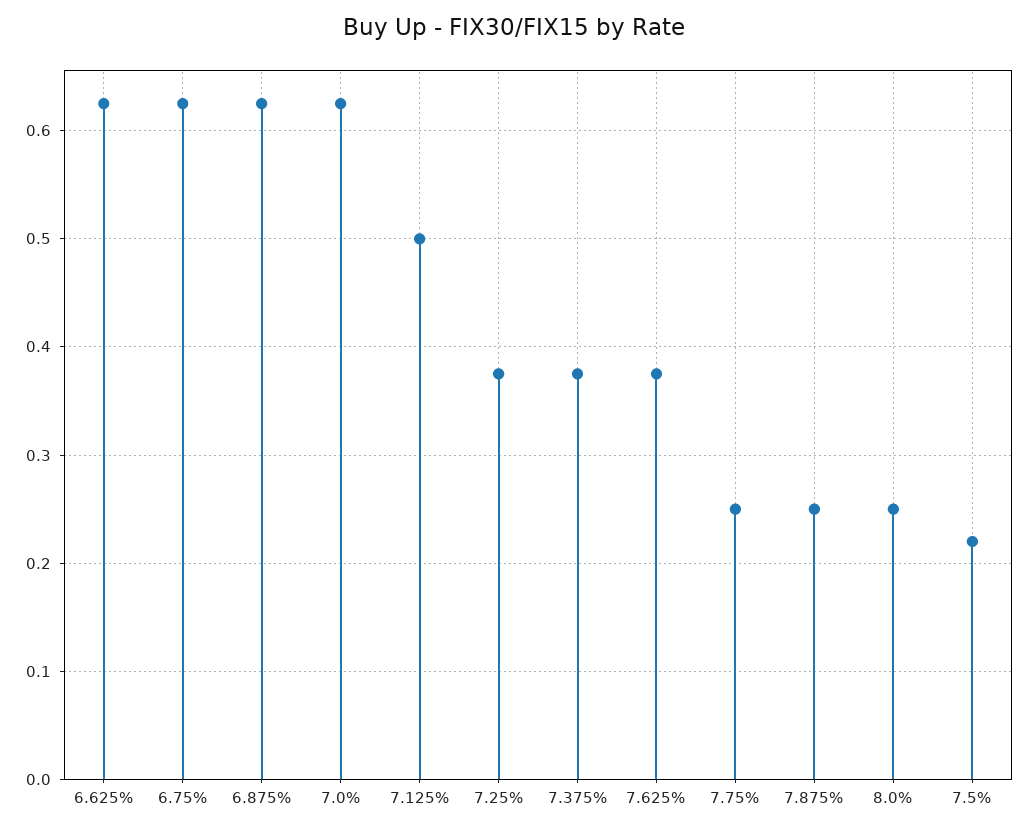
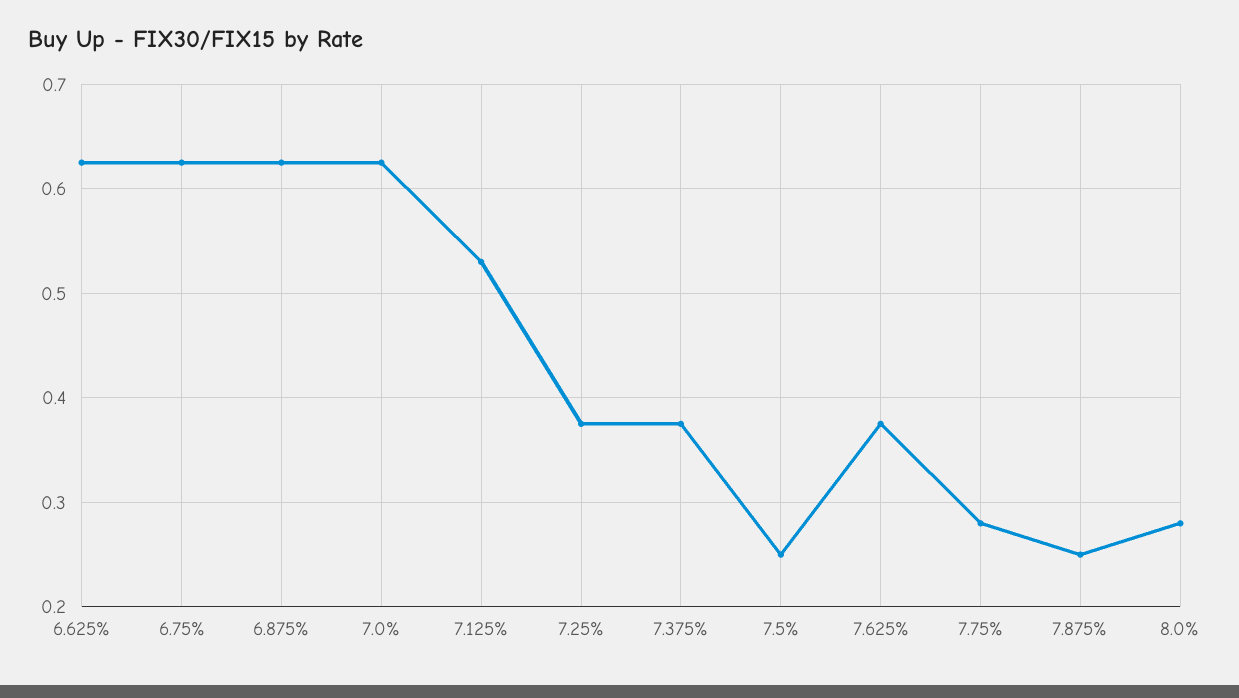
  {
    "6.625%": 0.63,
    "6.75%": 0.63,
    "6.875%": 0.63,
    "7.0%": 0.63,
-   "7.125%": 0.5,
+   "7.125%": 0.53,
    "7.25%": 0.38,
    "7.375%": 0.38,
    "7.625%": 0.38,
-   "7.75%": 0.25,
+   "7.75%": 0.28,
    "7.875%": 0.25,
-   "8.0%": 0.25,
+   "8.0%": 0.28,
-   "7.5%": 0.22
+   "7.5%": 0.25
  }

